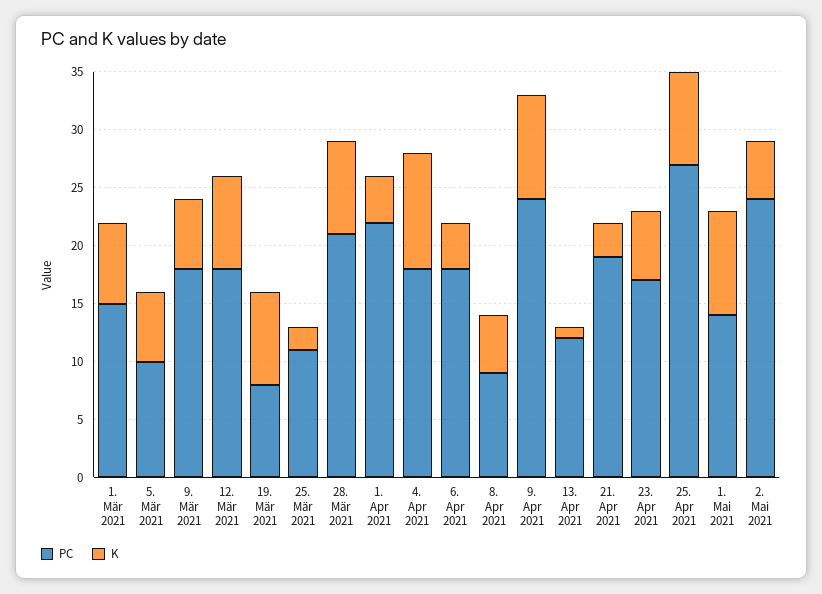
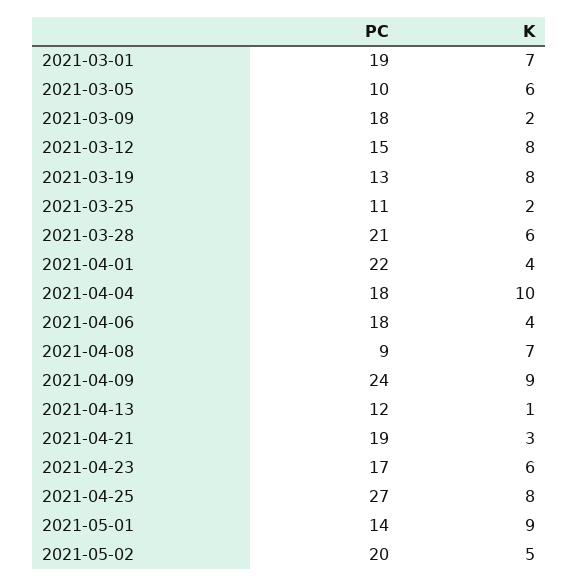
  {
    "PC": {
-     "1. Mär 2021": 15,
+     "1. Mär 2021": 19,
      "5. Mär 2021": 10,
      "9. Mär 2021": 18,
-     "12. Mär 2021": 18,
+     "12. Mär 2021": 15,
-     "19. Mär 2021": 8,
+     "19. Mär 2021": 13,
      "25. Mär 2021": 11,
      "28. Mär 2021": 21,
      "1. Apr 2021": 22,
      "4. Apr 2021": 18,
      "6. Apr 2021": 18,
      "8. Apr 2021": 9,
      "9. Apr 2021": 24,
      "13. Apr 2021": 12,
      "21. Apr 2021": 19,
      "23. Apr 2021": 17,
      "25. Apr 2021": 27,
      "1. Mai 2021": 14,
-     "2. Mai 2021": 24
+     "2. Mai 2021": 20
    },
    "K": {
      "1. Mär 2021": 7,
      "5. Mär 2021": 6,
-     "9. Mär 2021": 6,
+     "9. Mär 2021": 2,
      "12. Mär 2021": 8,
      "19. Mär 2021": 8,
      "25. Mär 2021": 2,
-     "28. Mär 2021": 8,
+     "28. Mär 2021": 6,
      "1. Apr 2021": 4,
      "4. Apr 2021": 10,
      "6. Apr 2021": 4,
-     "8. Apr 2021": 5,
+     "8. Apr 2021": 7,
      "9. Apr 2021": 9,
      "13. Apr 2021": 1,
      "21. Apr 2021": 3,
      "23. Apr 2021": 6,
      "25. Apr 2021": 8,
      "1. Mai 2021": 9,
      "2. Mai 2021": 5
    }
  }

